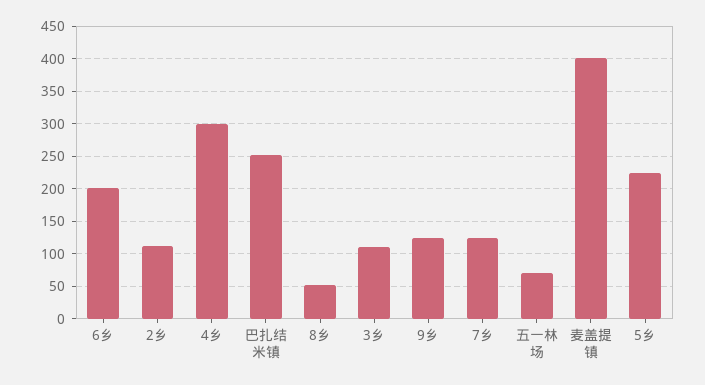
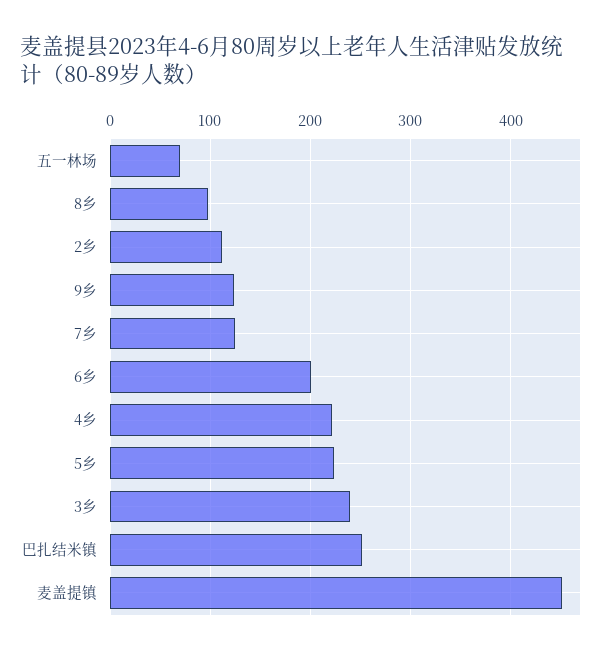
  {
    "6乡": 200,
    "2乡": 110,
-   "4乡": 300,
+   "4乡": 220,
    "巴扎结米镇": 250,
-   "8乡": 50,
+   "8乡": 100,
-   "3乡": 110,
+   "3乡": 240,
    "9乡": 120,
    "7乡": 130,
    "五一林场": 70,
-   "麦盖提镇": 400,
+   "麦盖提镇": 450,
    "5乡": 220
  }

